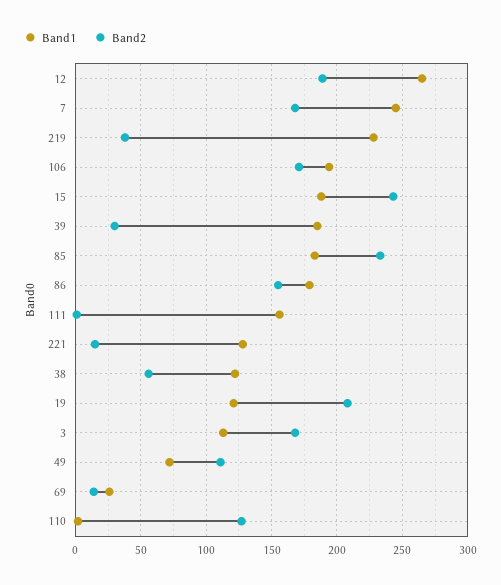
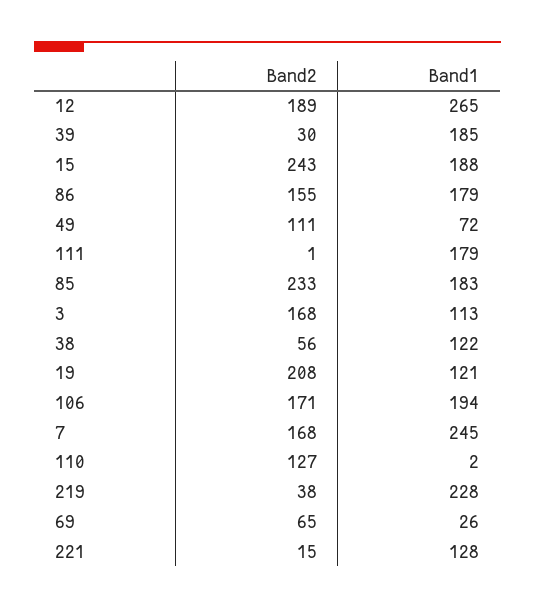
  {
    "Band1": {
      "12": 265,
      "7": 245,
      "219": 228,
      "106": 194,
      "15": 188,
      "39": 185,
      "85": 183,
      "86": 179,
-     "111": 155,
+     "111": 179,
      "221": 128,
      "38": 122,
      "19": 121,
      "3": 113,
      "49": 72,
      "69": 26,
      "110": 2
    },
    "Band2": {
      "12": 189,
      "7": 168,
      "219": 38,
      "106": 171,
      "15": 243,
      "39": 30,
      "85": 233,
      "86": 155,
      "111": 1,
      "221": 15,
      "38": 56,
      "19": 208,
      "3": 168,
      "49": 111,
-     "69": 15,
+     "69": 65,
      "110": 127
    }
  }

